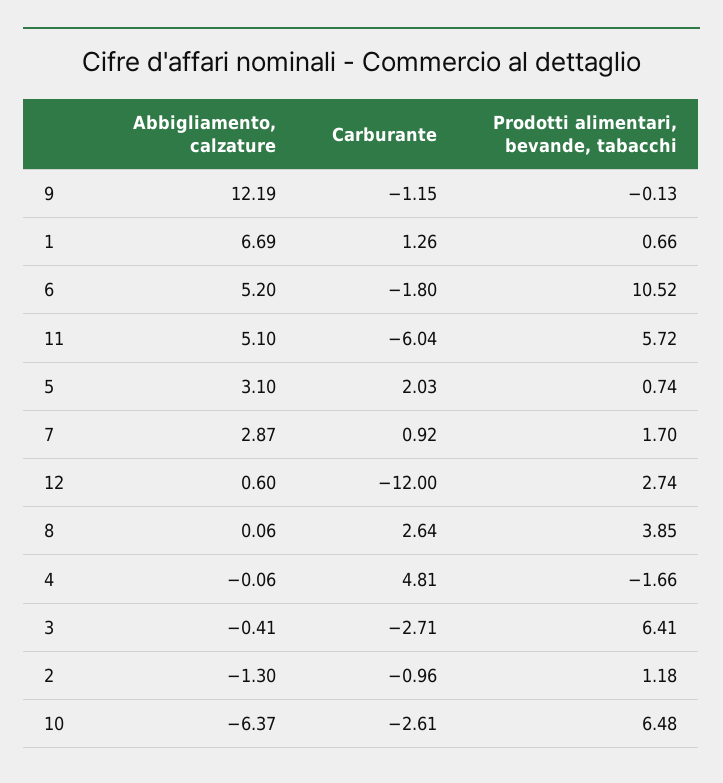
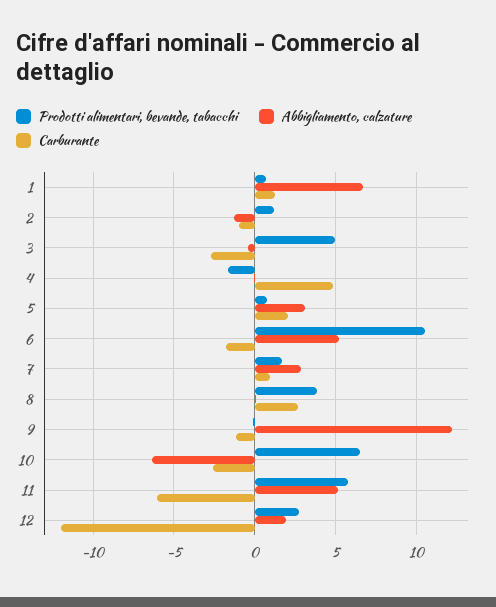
  {
    "Abbigliamento, calzature": {
      "9": 12.19,
      "1": 6.69,
      "6": 5.2,
      "11": 5.1,
      "5": 3.1,
      "7": 2.87,
-     "12": 0.6,
+     "12": 2,
      "8": 0.06,
      "4": -0.06,
      "3": -0.41,
      "2": -1.3,
      "10": -6.37
    },
    "Carburante": {
      "9": -1.15,
      "1": 1.26,
      "6": -1.8,
      "11": -6.04,
      "5": 2.03,
      "7": 0.92,
      "12": -12,
      "8": 2.64,
      "4": 4.81,
      "3": -2.71,
      "2": -0.96,
      "10": -2.61
    },
    "Prodotti alimentari, bevande, tabacchi": {
      "9": -0.13,
      "1": 0.66,
      "6": 10.52,
      "11": 5.72,
      "5": 0.74,
      "7": 1.7,
      "12": 2.74,
      "8": 3.85,
      "4": -1.66,
-     "3": 6.41,
+     "3": 5,
      "2": 1.18,
      "10": 6.48
    }
  }

